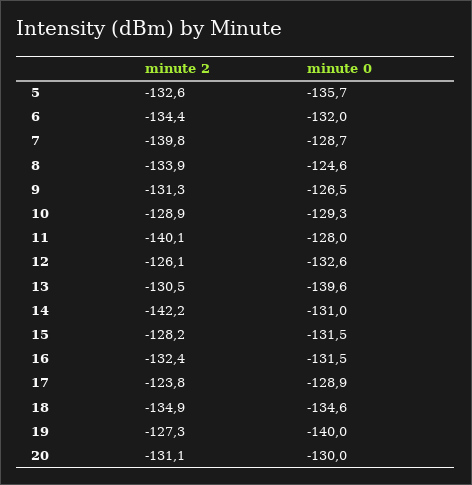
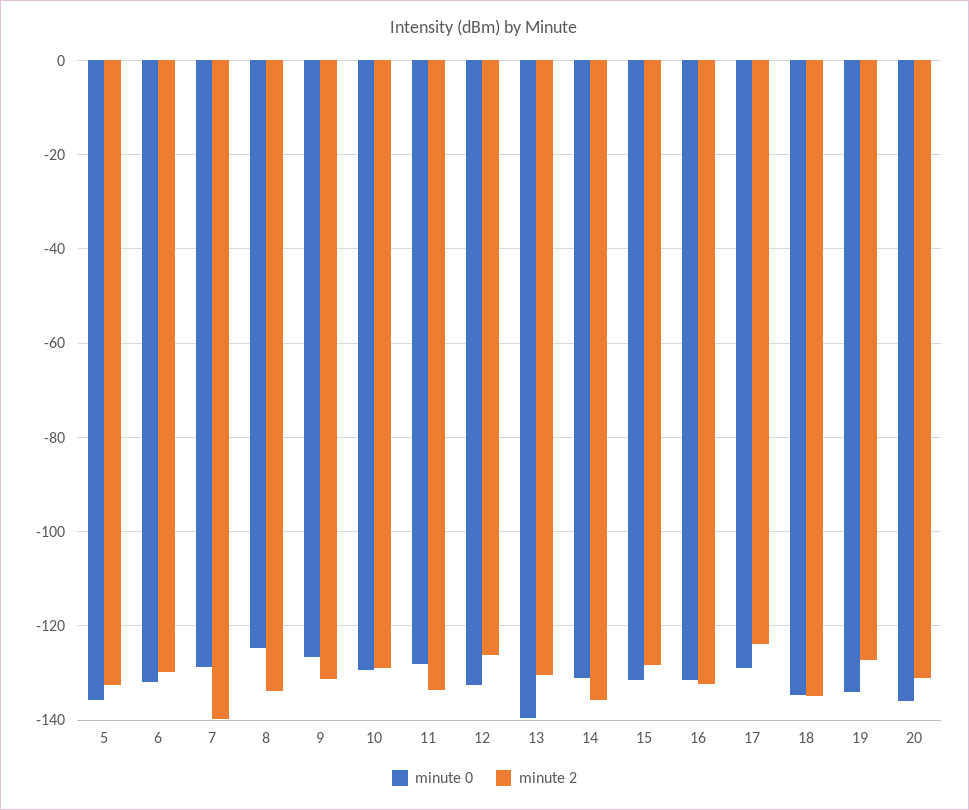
  {
    "minute 2": {
      "5": -132.6,
-     "6": -134.4,
+     "6": -130,
      "7": -139.8,
      "8": -133.9,
      "9": -131.3,
      "10": -128.9,
-     "11": -140.1,
+     "11": -134,
      "12": -126.1,
      "13": -130.5,
-     "14": -142.2,
+     "14": -136,
      "15": -128.2,
      "16": -132.4,
      "17": -123.8,
      "18": -134.9,
      "19": -127.3,
      "20": -131.1
    },
    "minute 0": {
      "5": -135.7,
      "6": -132,
      "7": -128.7,
      "8": -124.6,
      "9": -126.5,
      "10": -129.3,
      "11": -128,
      "12": -132.6,
      "13": -139.6,
      "14": -131,
      "15": -131.5,
      "16": -131.5,
      "17": -128.9,
      "18": -134.6,
-     "19": -140,
+     "19": -134,
-     "20": -130
+     "20": -136
    }
  }

